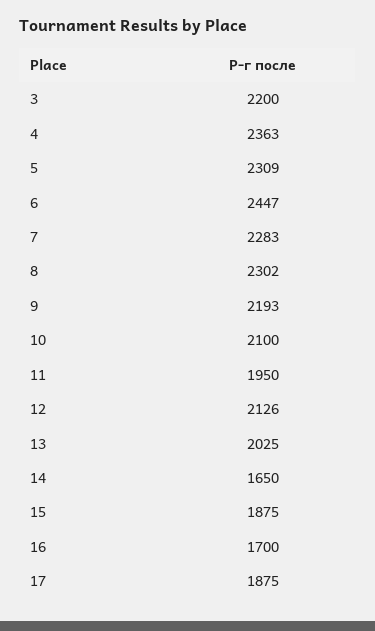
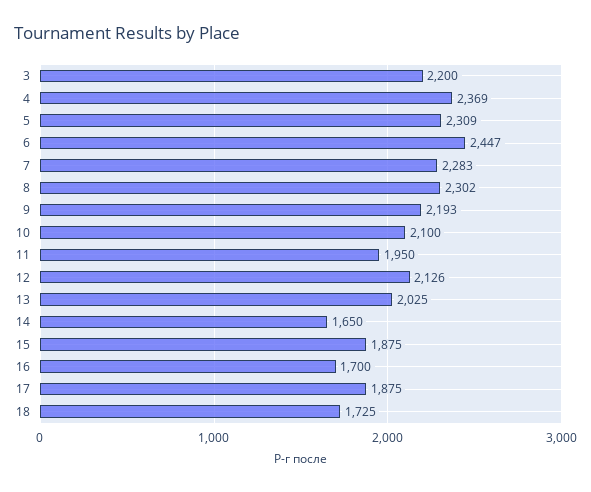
  {
    "3": 2200,
-   "4": 2363,
+   "4": 2369,
    "5": 2309,
    "6": 2447,
    "7": 2283,
    "8": 2302,
    "9": 2193,
    "10": 2100,
    "11": 1950,
    "12": 2126,
    "13": 2025,
    "14": 1650,
    "15": 1875,
    "16": 1700,
-   "17": 1875
+   "17": 1875,
+   "18": 1725
  }

